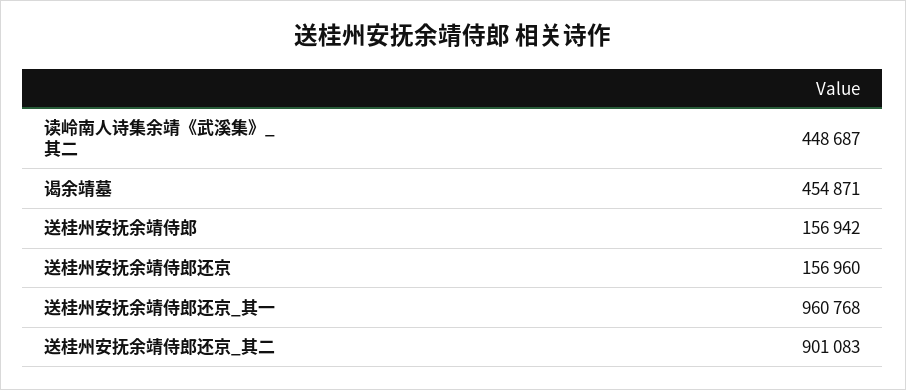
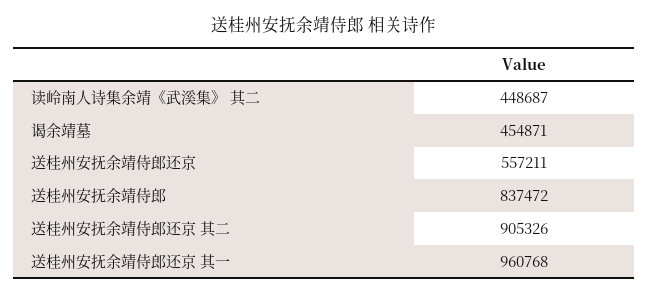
  {
    "读岭南人诗集余靖《武溪集》_其二": 448687,
    "谒余靖墓": 454871,
-   "送桂州安抚余靖侍郎": 156942,
+   "送桂州安抚余靖侍郎": 837472,
-   "送桂州安抚余靖侍郎还京": 156960,
+   "送桂州安抚余靖侍郎还京": 557211,
    "送桂州安抚余靖侍郎还京_其一": 960768,
-   "送桂州安抚余靖侍郎还京_其二": 901083
+   "送桂州安抚余靖侍郎还京_其二": 905326
  }

